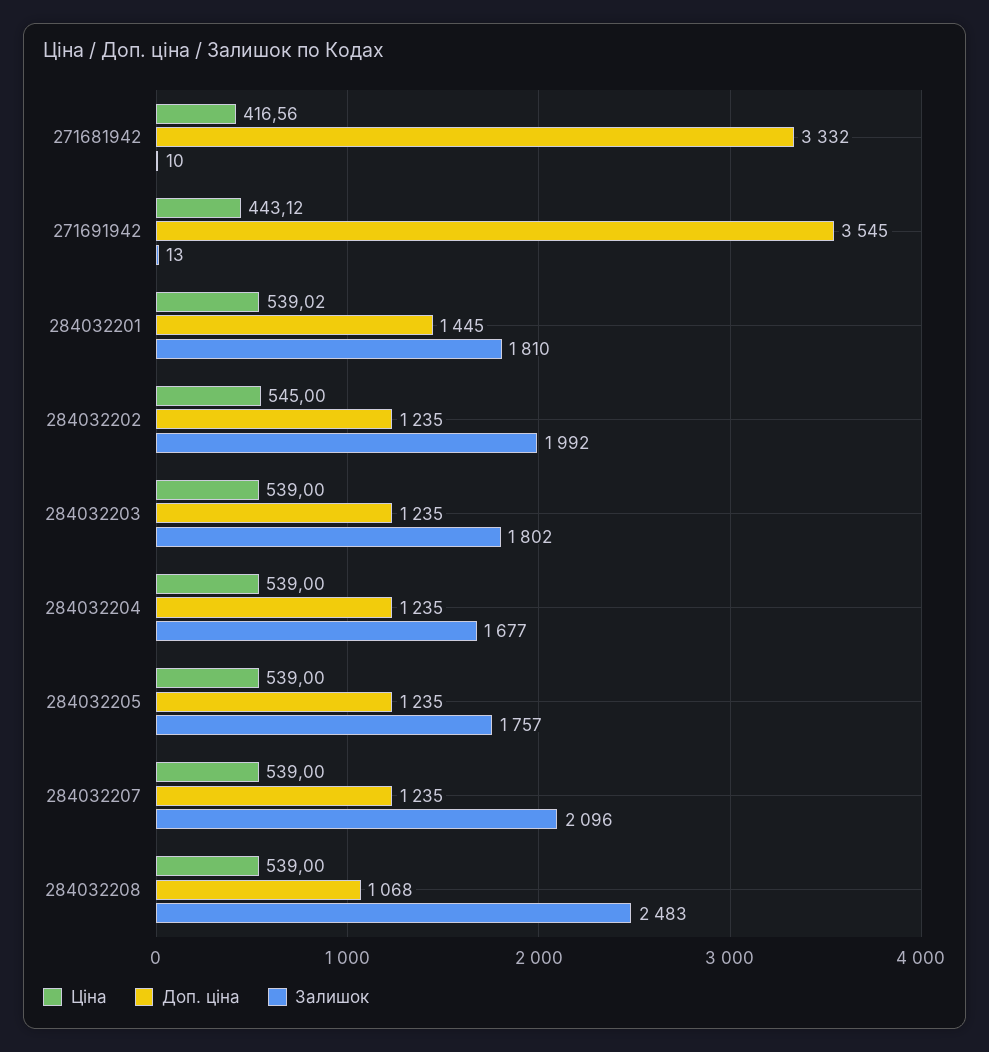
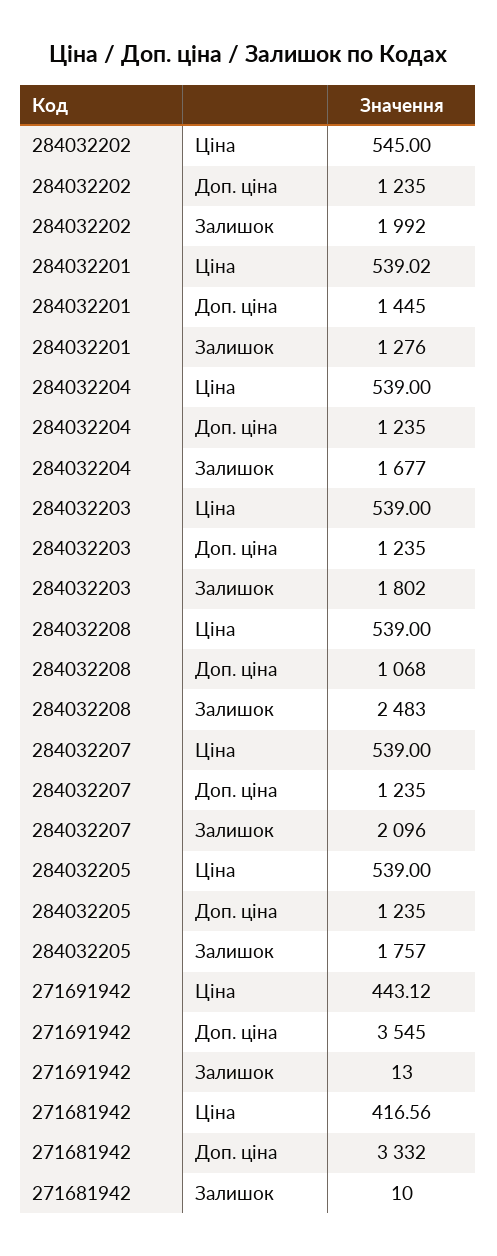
  {
    "Ціна": {
      "271681942": 416.56,
      "271691942": 443.12,
      "284032201": 539.02,
      "284032202": 545,
      "284032203": 539,
      "284032204": 539,
      "284032205": 539,
      "284032207": 539,
      "284032208": 539
    },
    "Доп. ціна": {
      "271681942": 3332,
      "271691942": 3545,
      "284032201": 1445,
      "284032202": 1235,
      "284032203": 1235,
      "284032204": 1235,
      "284032205": 1235,
      "284032207": 1235,
      "284032208": 1068
    },
    "Залишок": {
      "271681942": 10,
      "271691942": 13,
-     "284032201": 1810,
+     "284032201": 1276,
      "284032202": 1992,
      "284032203": 1802,
      "284032204": 1677,
      "284032205": 1757,
      "284032207": 2096,
      "284032208": 2483
    }
  }

